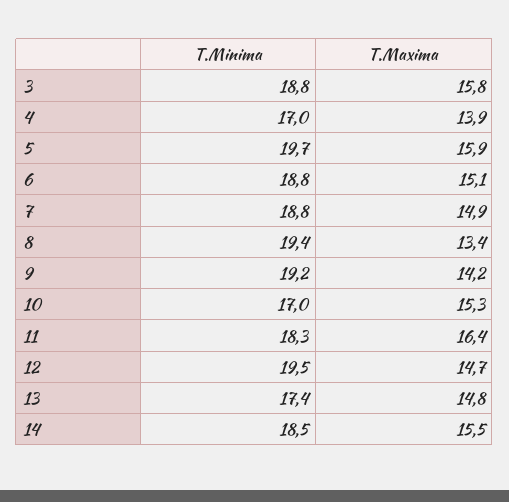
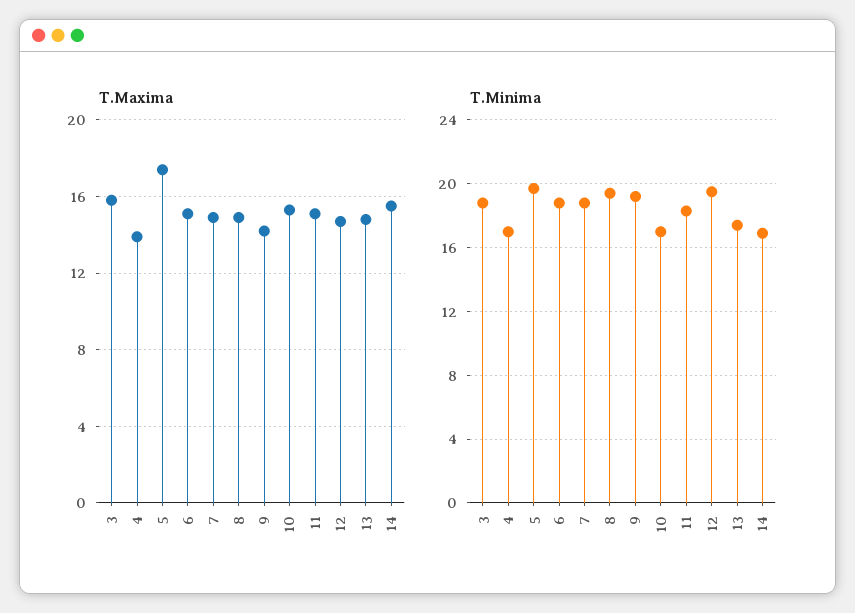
  {
    "T.Minima": {
      "3": 18.8,
      "4": 17,
      "5": 19.7,
      "6": 18.8,
      "7": 18.8,
      "8": 19.4,
      "9": 19.2,
      "10": 17,
      "11": 18.3,
      "12": 19.5,
      "13": 17.4,
-     "14": 18.5
+     "14": 17
    },
    "T.Maxima": {
      "3": 15.8,
      "4": 13.9,
-     "5": 15.9,
+     "5": 17.5,
      "6": 15.1,
      "7": 14.9,
-     "8": 13.4,
+     "8": 15,
      "9": 14.2,
      "10": 15.3,
-     "11": 16.4,
+     "11": 15,
      "12": 14.7,
      "13": 14.8,
      "14": 15.5
    }
  }

